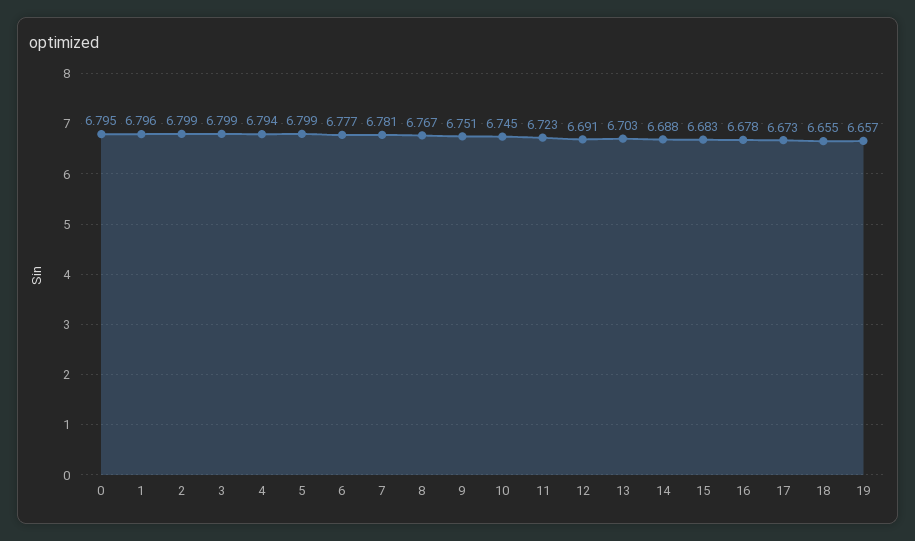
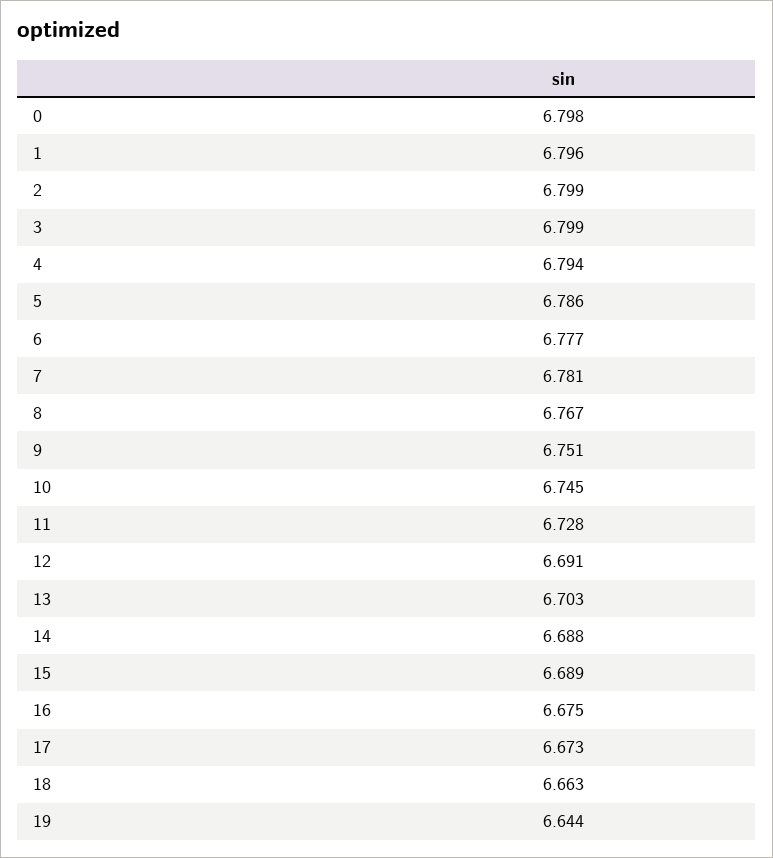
  {
-   "0": 6.795,
+   "0": 6.798,
    "1": 6.796,
    "2": 6.799,
    "3": 6.799,
    "4": 6.794,
-   "5": 6.799,
+   "5": 6.786,
    "6": 6.777,
    "7": 6.781,
    "8": 6.767,
    "9": 6.751,
    "10": 6.745,
-   "11": 6.723,
+   "11": 6.728,
    "12": 6.691,
    "13": 6.703,
    "14": 6.688,
-   "15": 6.683,
+   "15": 6.689,
-   "16": 6.678,
+   "16": 6.675,
    "17": 6.673,
-   "18": 6.655,
+   "18": 6.663,
-   "19": 6.657
+   "19": 6.644
  }

